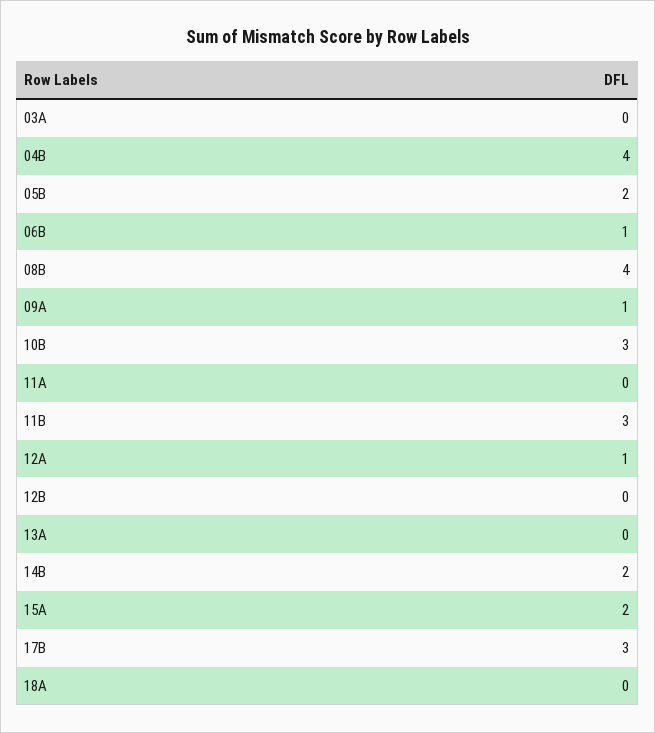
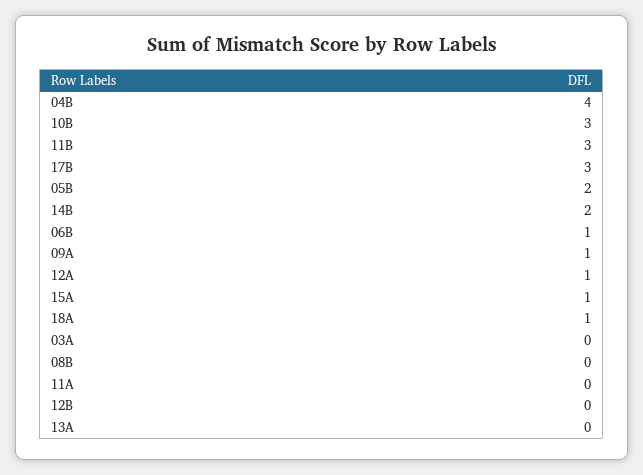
  {
    "03A": 0,
    "04B": 4,
    "05B": 2,
    "06B": 1,
-   "08B": 4,
+   "08B": 0,
    "09A": 1,
    "10B": 3,
    "11A": 0,
    "11B": 3,
    "12A": 1,
    "12B": 0,
    "13A": 0,
    "14B": 2,
-   "15A": 2,
+   "15A": 1,
    "17B": 3,
-   "18A": 0
+   "18A": 1
  }

